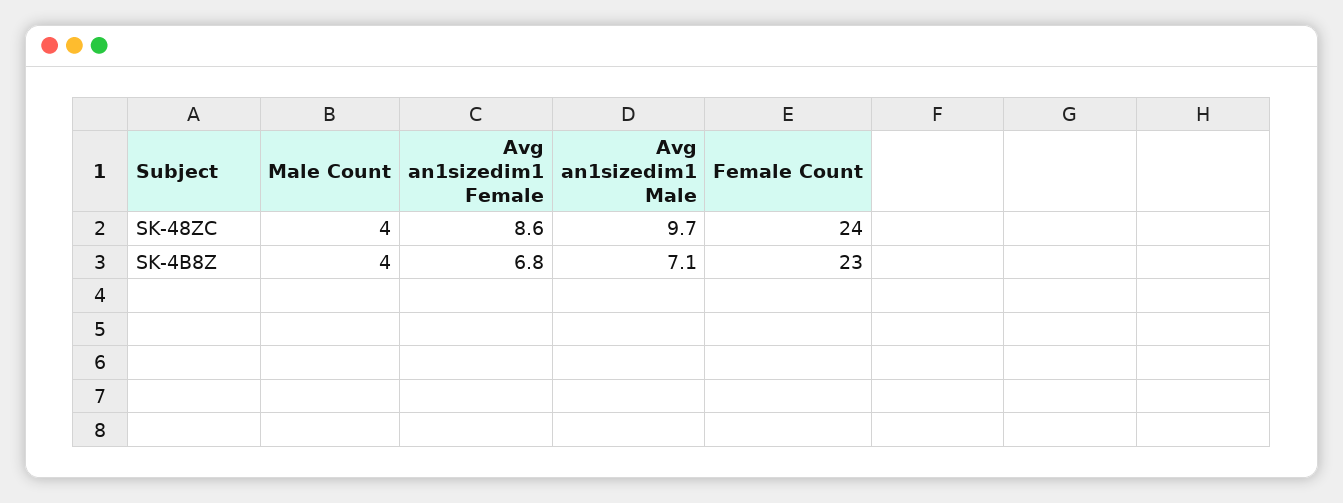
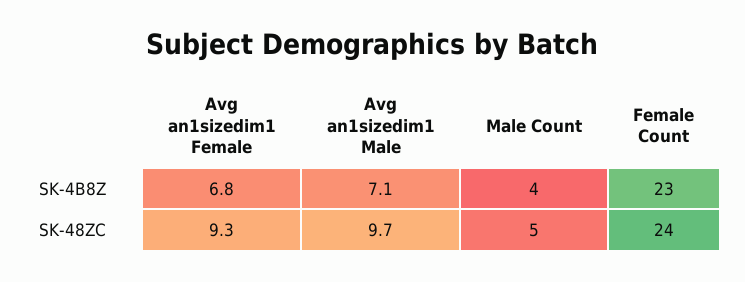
  {
    "Male Count": {
-     "SK-48ZC": 4,
+     "SK-48ZC": 5,
      "SK-4B8Z": 4
    },
    "Avg an1sizedim1 Female": {
-     "SK-48ZC": 8.6,
+     "SK-48ZC": 9.3,
      "SK-4B8Z": 6.8
    },
    "Avg an1sizedim1 Male": {
      "SK-48ZC": 9.7,
      "SK-4B8Z": 7.1
    },
    "Female Count": {
      "SK-48ZC": 24,
      "SK-4B8Z": 23
    }
  }

